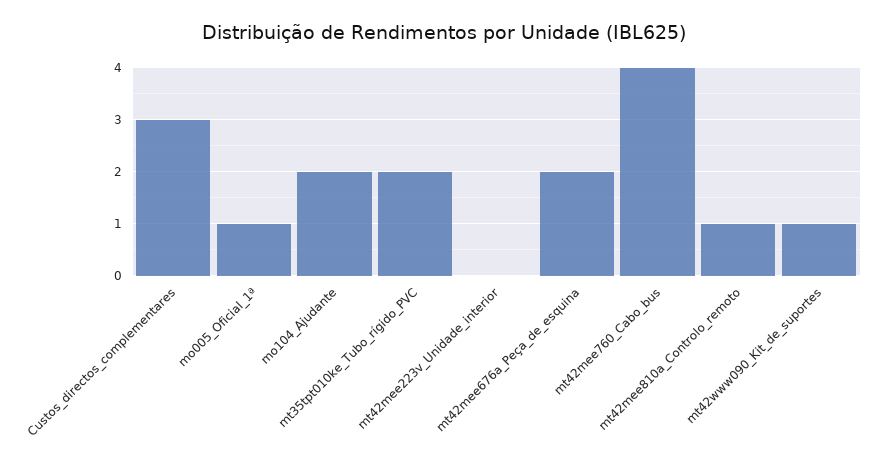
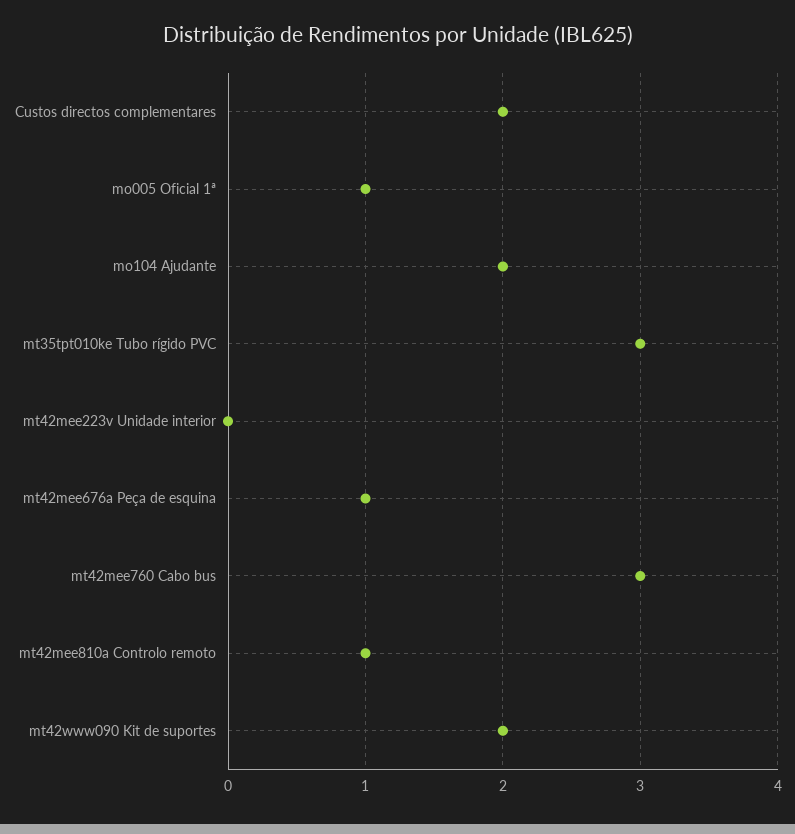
  {
-   "Custos_directos_complementares": 3,
+   "Custos_directos_complementares": 2,
    "mo005_Oficial_1ª": 1,
    "mo104_Ajudante": 2,
-   "mt35tpt010ke_Tubo_rígido_PVC": 2,
+   "mt35tpt010ke_Tubo_rígido_PVC": 3,
    "mt42mee223v_Unidade_interior": 0,
-   "mt42mee676a_Peça_de_esquina": 2,
+   "mt42mee676a_Peça_de_esquina": 1,
-   "mt42mee760_Cabo_bus": 4,
+   "mt42mee760_Cabo_bus": 3,
    "mt42mee810a_Controlo_remoto": 1,
-   "mt42www090_Kit_de_suportes": 1
+   "mt42www090_Kit_de_suportes": 2
  }

